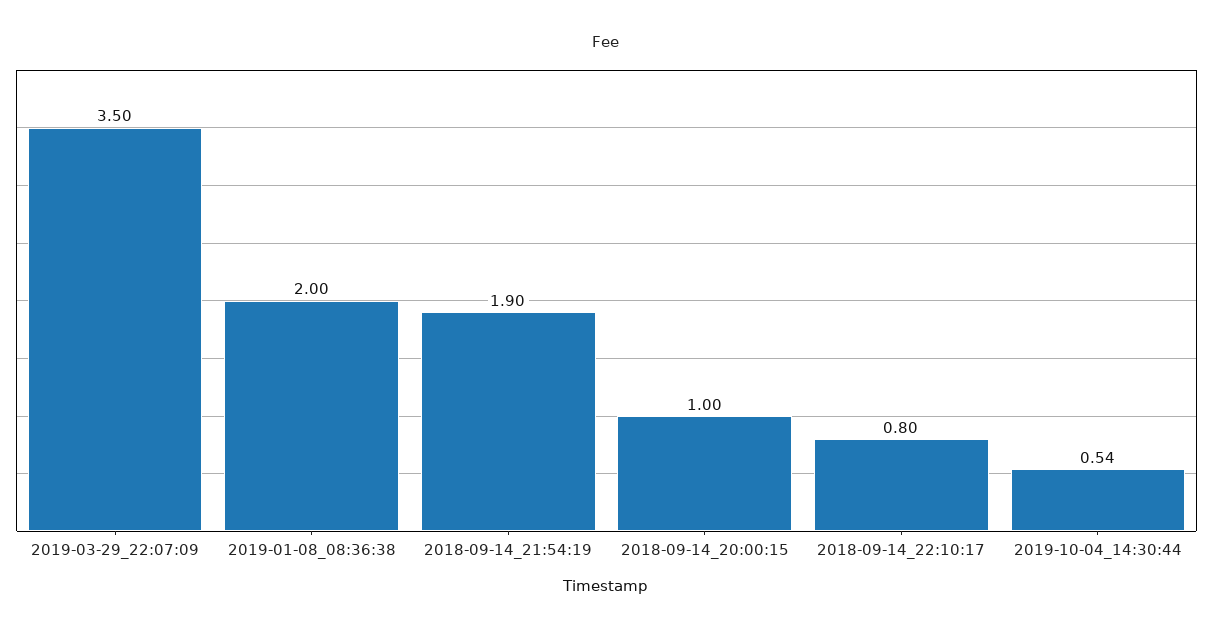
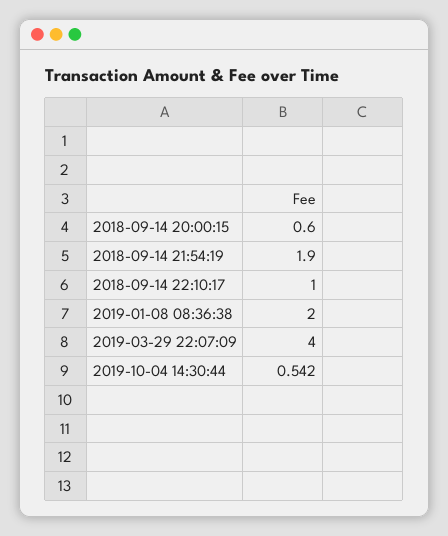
  {
-   "2019-03-29_22:07:09": 3.5,
+   "2019-03-29_22:07:09": 4,
    "2019-01-08_08:36:38": 2,
    "2018-09-14_21:54:19": 1.9,
-   "2018-09-14_20:00:15": 1,
+   "2018-09-14_20:00:15": 0.6,
-   "2018-09-14_22:10:17": 0.8,
+   "2018-09-14_22:10:17": 1,
    "2019-10-04_14:30:44": 0.542
  }

